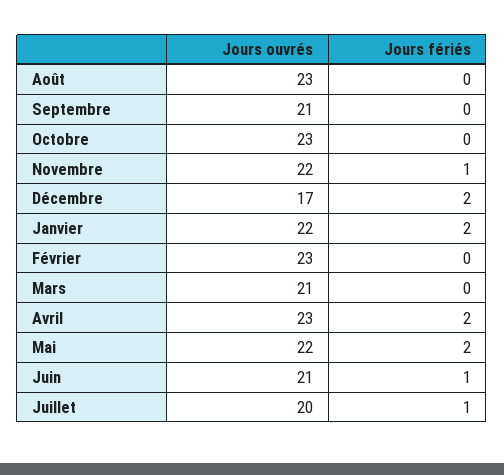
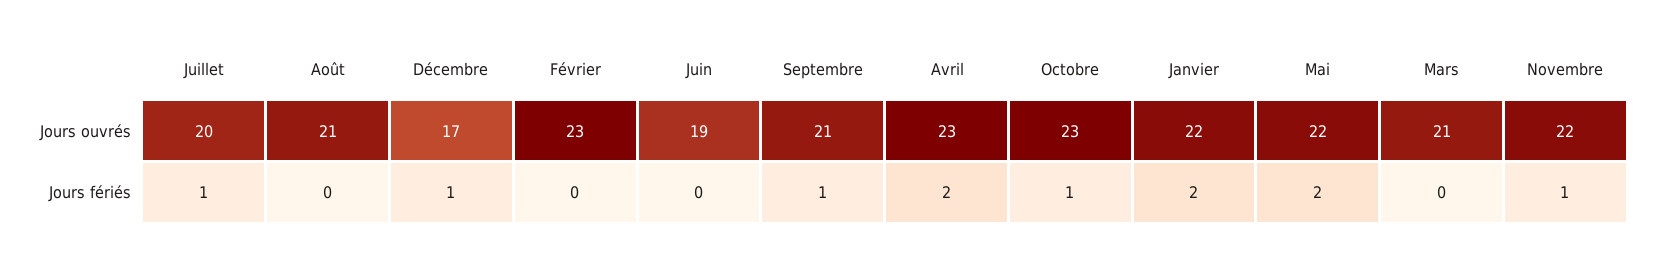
  {
    "Jours ouvrés": {
-     "Août": 23,
+     "Août": 21,
      "Septembre": 21,
      "Octobre": 23,
      "Novembre": 22,
      "Décembre": 17,
      "Janvier": 22,
      "Février": 23,
      "Mars": 21,
      "Avril": 23,
      "Mai": 22,
-     "Juin": 21,
+     "Juin": 19,
      "Juillet": 20
    },
    "Jours fériés": {
      "Août": 0,
-     "Septembre": 0,
+     "Septembre": 1,
-     "Octobre": 0,
+     "Octobre": 1,
      "Novembre": 1,
-     "Décembre": 2,
+     "Décembre": 1,
      "Janvier": 2,
      "Février": 0,
      "Mars": 0,
      "Avril": 2,
      "Mai": 2,
-     "Juin": 1,
+     "Juin": 0,
      "Juillet": 1
    }
  }

